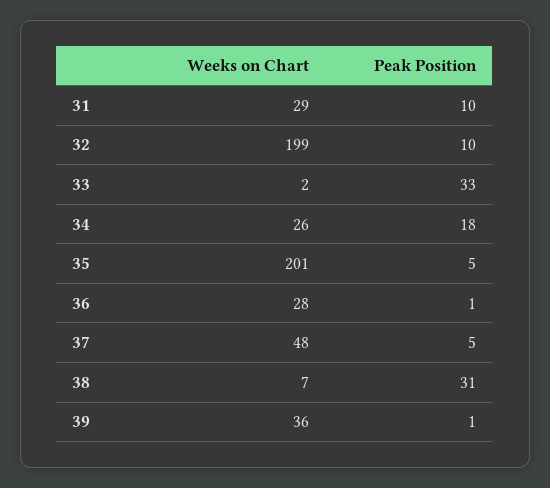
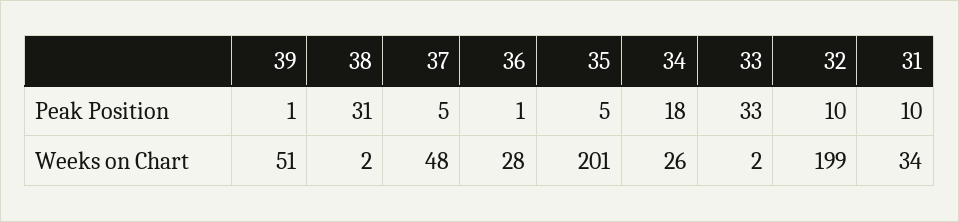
  {
    "Weeks on Chart": {
-     "31": 29,
+     "31": 34,
      "32": 199,
      "33": 2,
      "34": 26,
      "35": 201,
      "36": 28,
      "37": 48,
-     "38": 7,
+     "38": 2,
-     "39": 36
+     "39": 51
    },
    "Peak Position": {
      "31": 10,
      "32": 10,
      "33": 33,
      "34": 18,
      "35": 5,
      "36": 1,
      "37": 5,
      "38": 31,
      "39": 1
    }
  }

